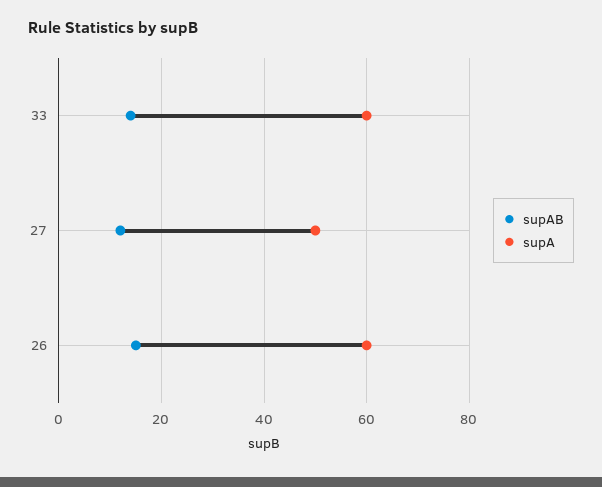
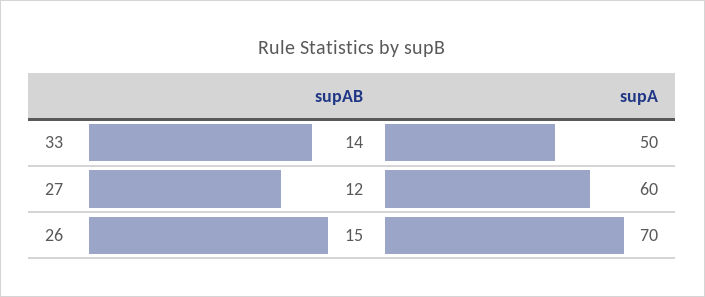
  {
    "supAB": {
      "33": 14,
      "27": 12,
      "26": 15
    },
    "supA": {
-     "33": 60,
+     "33": 50,
-     "27": 50,
+     "27": 60,
-     "26": 60
+     "26": 70
    }
  }

